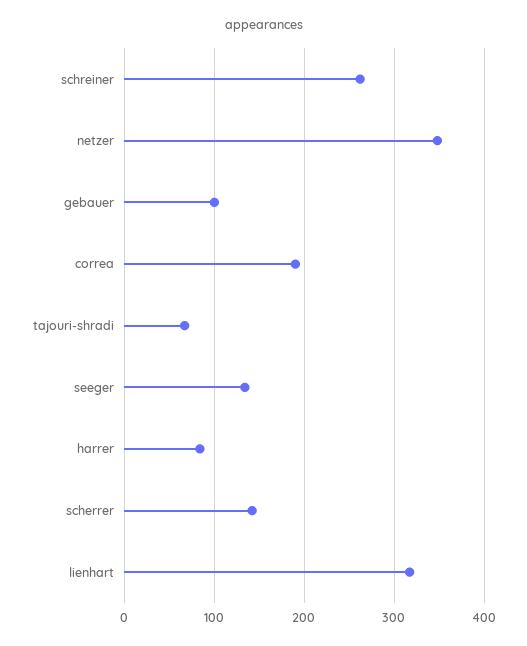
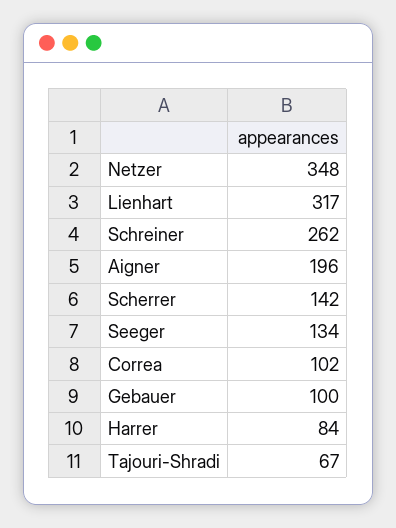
  {
    "schreiner": 262,
    "netzer": 348,
    "gebauer": 100,
-   "correa": 190,
+   "correa": 102,
    "tajouri-shradi": 67,
    "seeger": 134,
    "harrer": 84,
    "scherrer": 142,
-   "lienhart": 317
+   "lienhart": 317,
+   "Aigner": 196
  }

